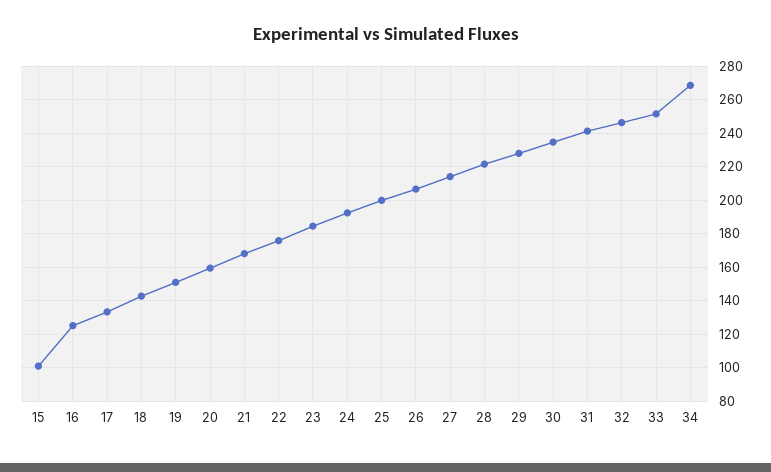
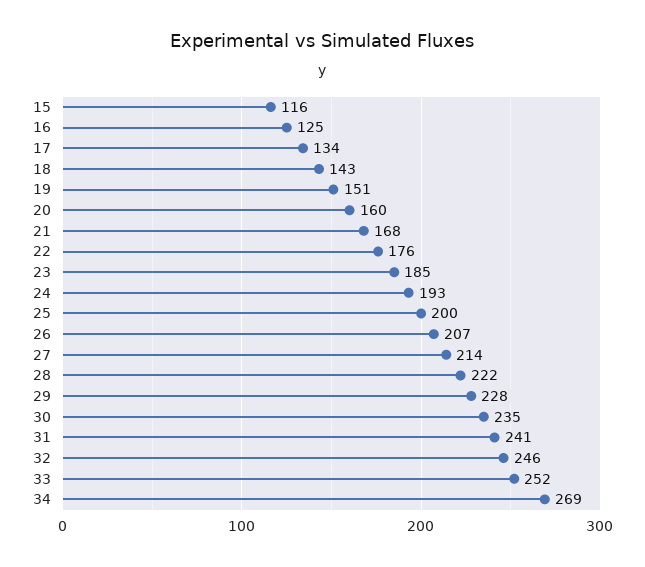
  {
-   "15": 100,
+   "15": 116,
    "16": 125,
    "17": 134,
    "18": 143,
    "19": 151,
    "20": 160,
    "21": 168,
    "22": 176,
    "23": 185,
    "24": 193,
    "25": 200,
    "26": 207,
    "27": 214,
    "28": 222,
    "29": 228,
    "30": 235,
    "31": 241,
    "32": 246,
    "33": 252,
    "34": 269
  }

